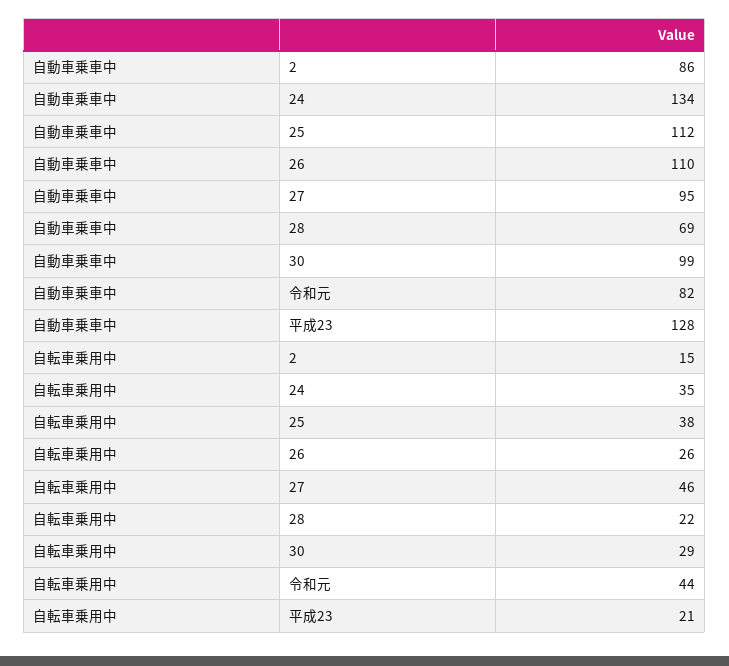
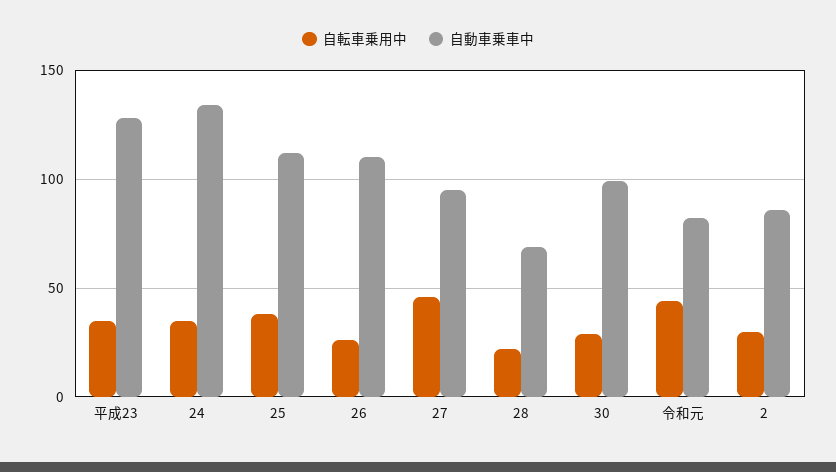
  {
    "自動車乗車中": {
      "2": 86,
      "24": 134,
      "25": 112,
      "26": 110,
      "27": 95,
      "28": 69,
      "30": 99,
      "令和元": 82,
      "平成23": 128
    },
    "自転車乗用中": {
-     "2": 15,
+     "2": 30,
      "24": 35,
      "25": 38,
      "26": 26,
      "27": 46,
      "28": 22,
      "30": 29,
      "令和元": 44,
-     "平成23": 21
+     "平成23": 35
    }
  }

